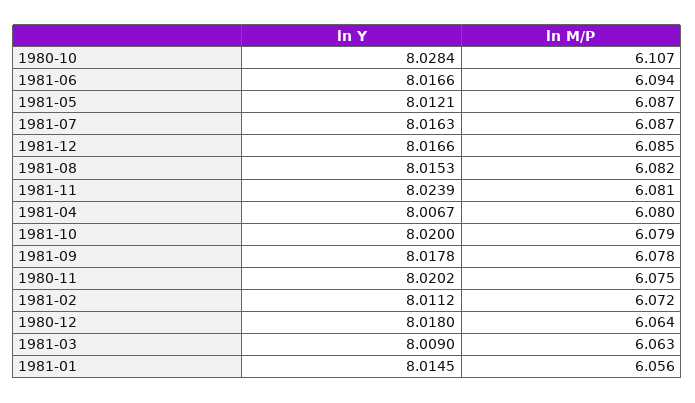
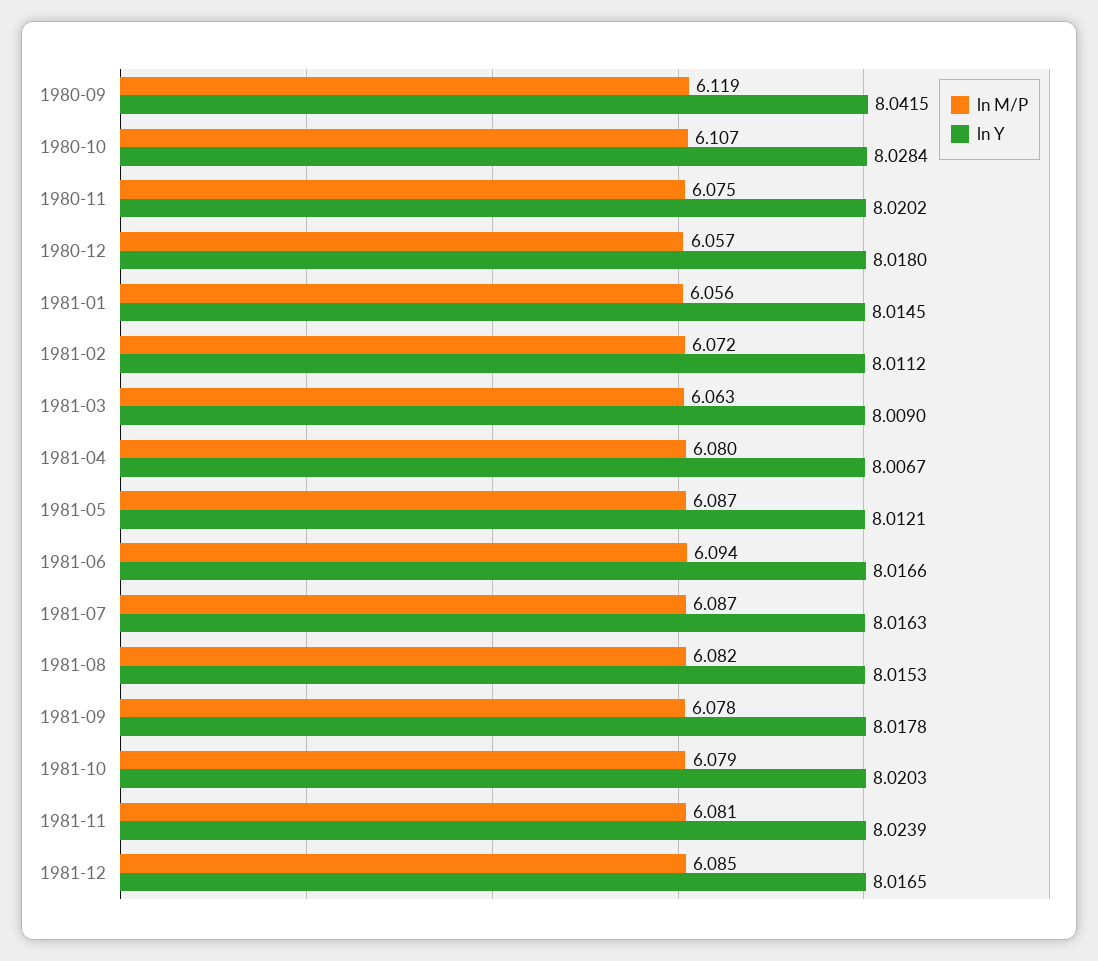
  {
    "ln Y": {
      "1980-10": 8.0284,
      "1981-06": 8.0166,
      "1981-05": 8.0121,
      "1981-07": 8.0163,
-     "1981-12": 8.0166,
+     "1981-12": 8.0165,
      "1981-08": 8.0153,
      "1981-11": 8.0239,
      "1981-04": 8.0067,
-     "1981-10": 8.02,
+     "1981-10": 8.0203,
      "1981-09": 8.0178,
      "1980-11": 8.0202,
      "1981-02": 8.0112,
      "1980-12": 8.018,
      "1981-03": 8.009,
-     "1981-01": 8.0145
+     "1981-01": 8.0145,
+     "1980-09": 8.0415
    },
    "ln M/P": {
      "1980-10": 6.107,
      "1981-06": 6.094,
      "1981-05": 6.087,
      "1981-07": 6.087,
      "1981-12": 6.085,
      "1981-08": 6.082,
      "1981-11": 6.081,
      "1981-04": 6.08,
      "1981-10": 6.079,
      "1981-09": 6.078,
      "1980-11": 6.075,
      "1981-02": 6.072,
-     "1980-12": 6.064,
+     "1980-12": 6.057,
      "1981-03": 6.063,
-     "1981-01": 6.056
+     "1981-01": 6.056,
+     "1980-09": 6.119
    }
  }

